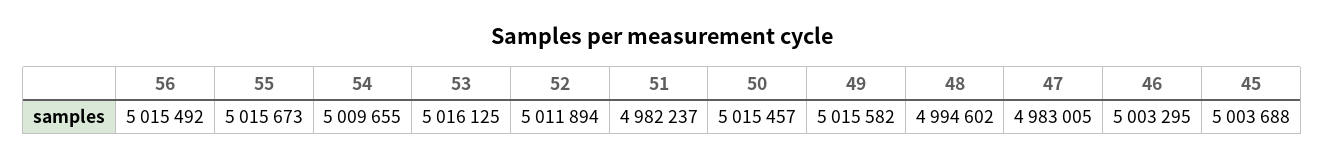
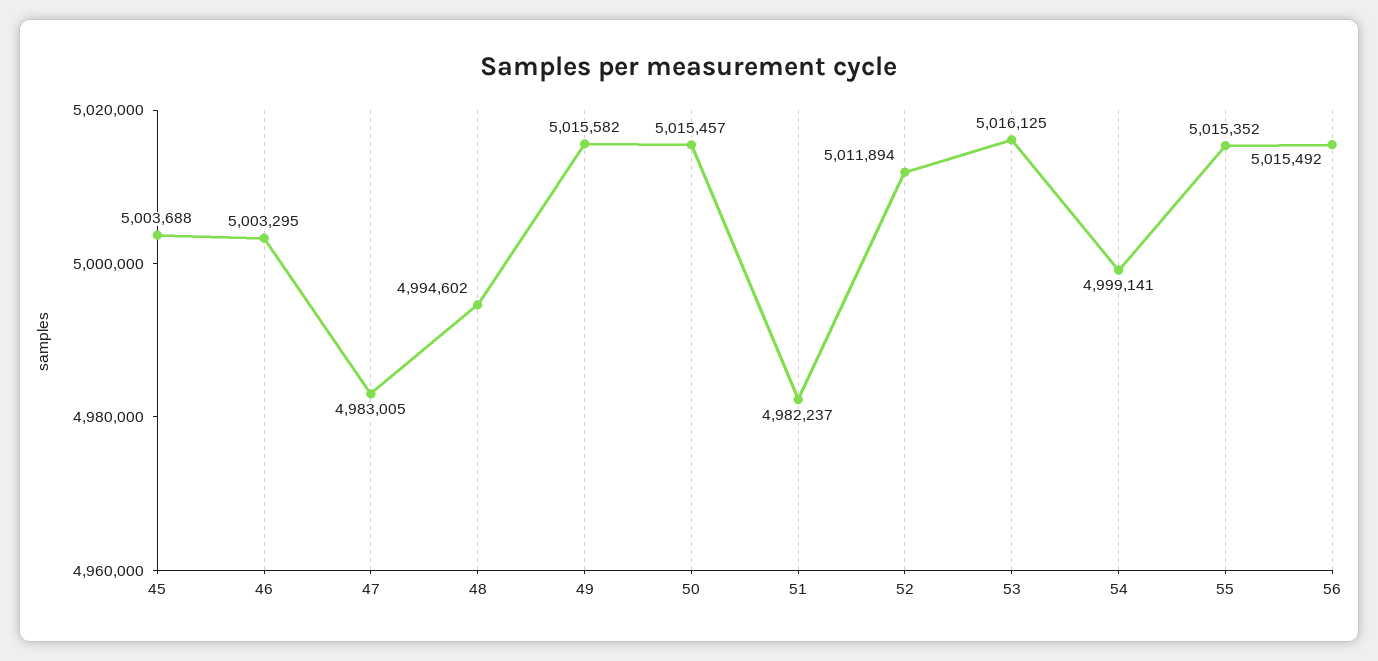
  {
    "56": 5015492,
-   "55": 5015673,
+   "55": 5015352,
-   "54": 5009655,
+   "54": 4999141,
    "53": 5016125,
    "52": 5011894,
    "51": 4982237,
    "50": 5015457,
    "49": 5015582,
    "48": 4994602,
    "47": 4983005,
    "46": 5003295,
    "45": 5003688
  }

